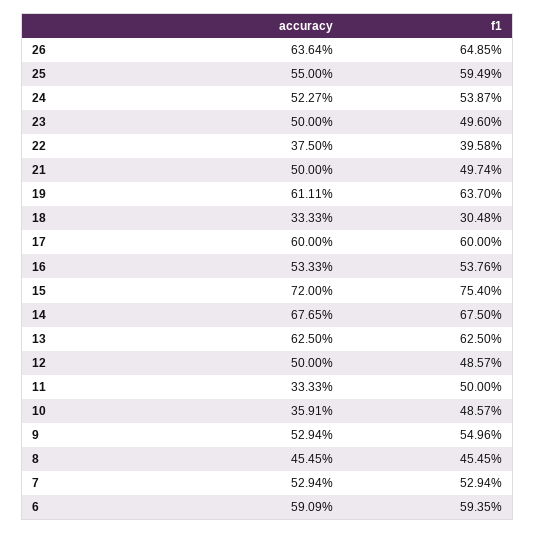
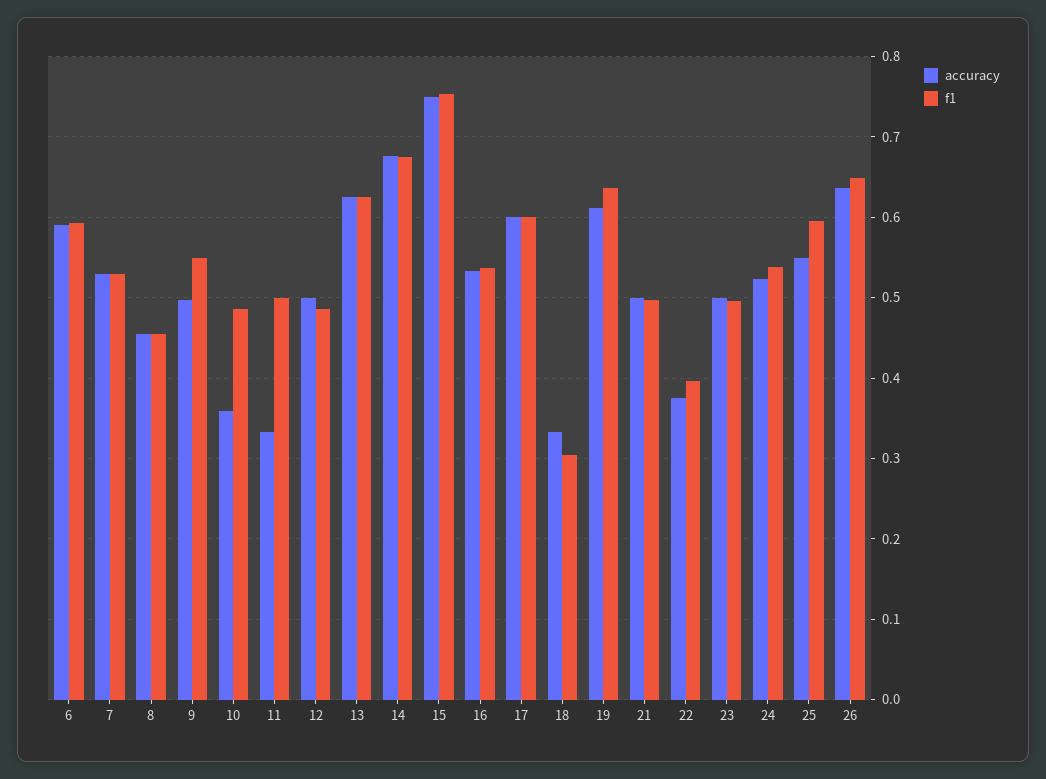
  {
    "accuracy": {
      "26": 0.6364,
      "25": 0.55,
      "24": 0.5227,
      "23": 0.5,
      "22": 0.375,
      "21": 0.5,
      "19": 0.6111,
      "18": 0.3333,
      "17": 0.6,
      "16": 0.5333,
-     "15": 0.72,
+     "15": 0.75,
      "14": 0.6765,
      "13": 0.625,
      "12": 0.5,
      "11": 0.3333,
      "10": 0.3591,
-     "9": 0.5294,
+     "9": 0.5,
      "8": 0.4545,
      "7": 0.5294,
      "6": 0.5909
    },
    "f1": {
      "26": 0.6485,
      "25": 0.5949,
      "24": 0.5387,
      "23": 0.496,
      "22": 0.3958,
      "21": 0.4974,
      "19": 0.637,
      "18": 0.3048,
      "17": 0.6,
      "16": 0.5376,
      "15": 0.754,
      "14": 0.675,
      "13": 0.625,
      "12": 0.4857,
      "11": 0.5,
      "10": 0.4857,
      "9": 0.5496,
      "8": 0.4545,
      "7": 0.5294,
      "6": 0.5935
    }
  }

